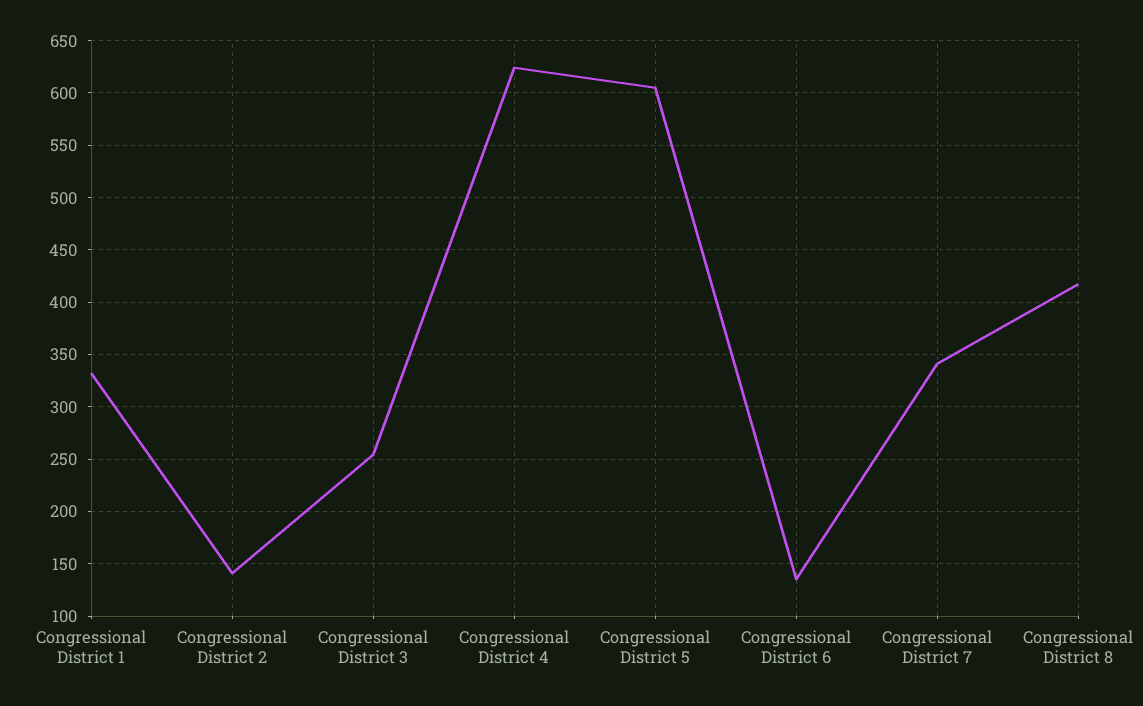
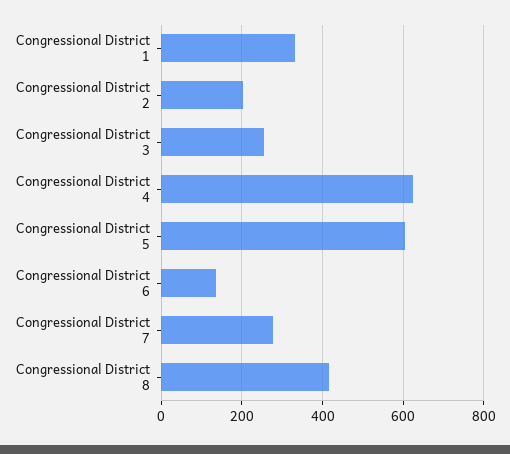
  {
    "Congressional District 1": 330,
-   "Congressional District 2": 140,
+   "Congressional District 2": 200,
    "Congressional District 3": 250,
    "Congressional District 4": 620,
    "Congressional District 5": 610,
    "Congressional District 6": 140,
-   "Congressional District 7": 340,
+   "Congressional District 7": 280,
    "Congressional District 8": 420
  }

